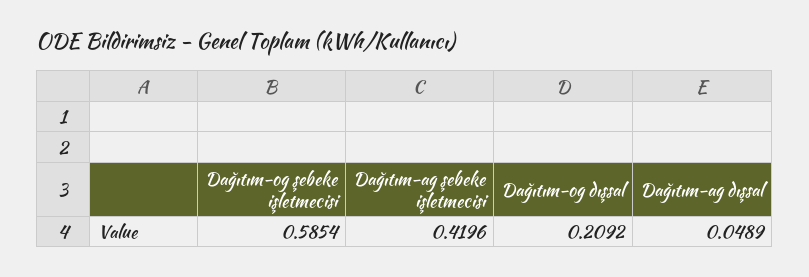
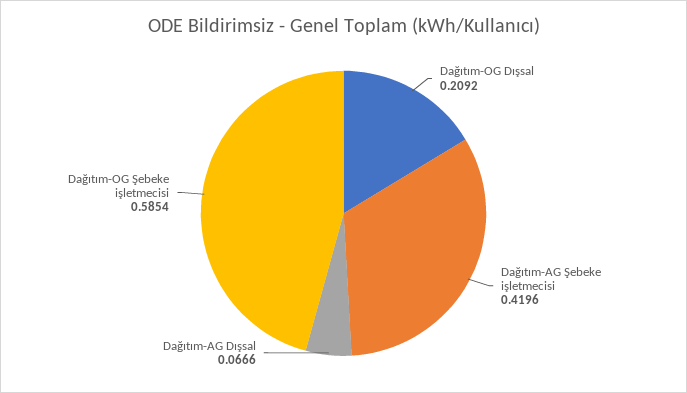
  {
    "Dağıtım-og şebeke işletmecisi": 0.5854,
    "Dağıtım-ag şebeke işletmecisi": 0.4196,
    "Dağıtım-og dışsal": 0.2092,
-   "Dağıtım-ag dışsal": 0.0489
+   "Dağıtım-ag dışsal": 0.0666
  }

